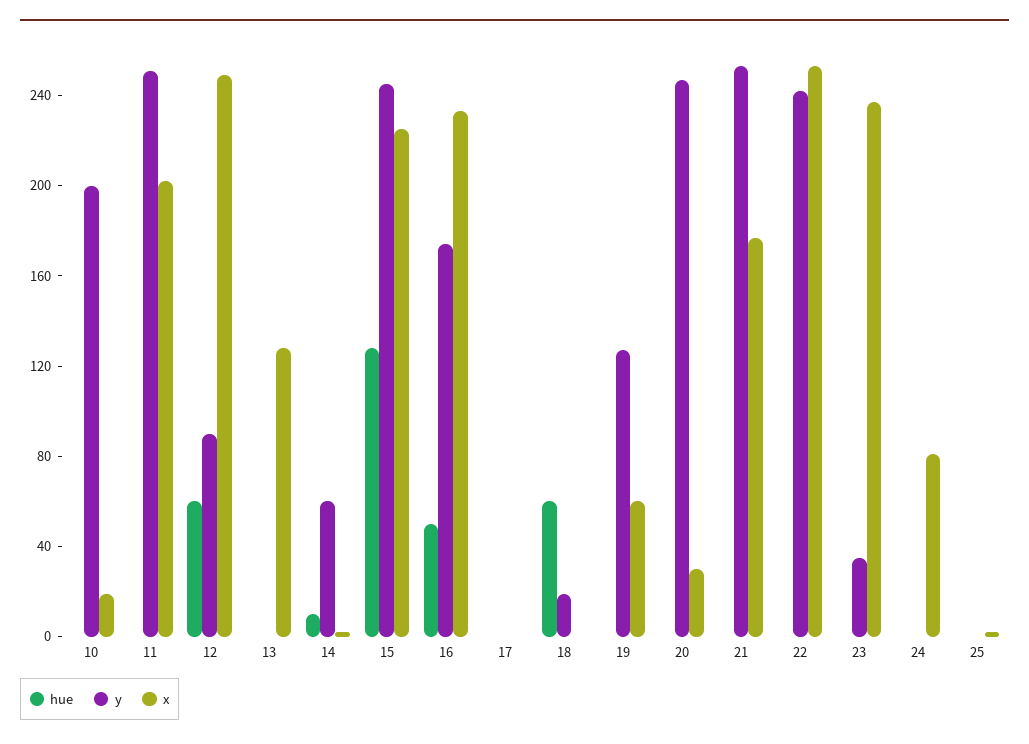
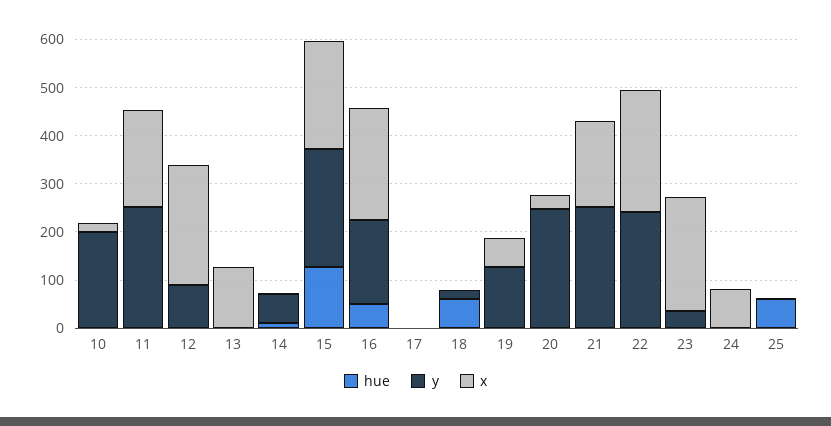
  {
    "hue": {
      "10": 0,
      "11": 0,
-     "12": 60,
+     "12": 0,
      "13": 0,
      "14": 10,
      "15": 130,
      "16": 50,
      "17": 0,
      "18": 60,
      "19": 0,
      "20": 0,
      "21": 0,
      "22": 0,
      "23": 0,
      "24": 0,
-     "25": 0
+     "25": 60
    },
    "y": {
      "10": 200,
      "11": 250,
      "12": 90,
      "13": 0,
      "14": 60,
      "15": 250,
      "16": 170,
      "17": 0,
      "18": 20,
      "19": 130,
      "20": 250,
      "21": 250,
      "22": 240,
      "23": 40,
      "24": 0,
      "25": 0
    },
    "x": {
      "10": 20,
      "11": 200,
      "12": 250,
      "13": 130,
      "14": 0,
      "15": 230,
      "16": 230,
      "17": 0,
      "18": 0,
      "19": 60,
      "20": 30,
      "21": 180,
      "22": 250,
      "23": 240,
      "24": 80,
      "25": 0
    }
  }

